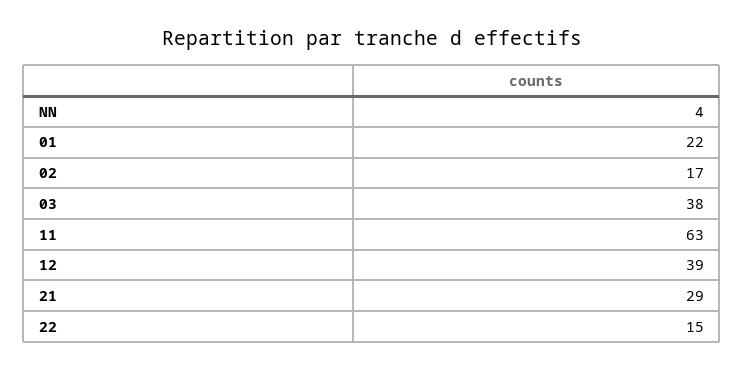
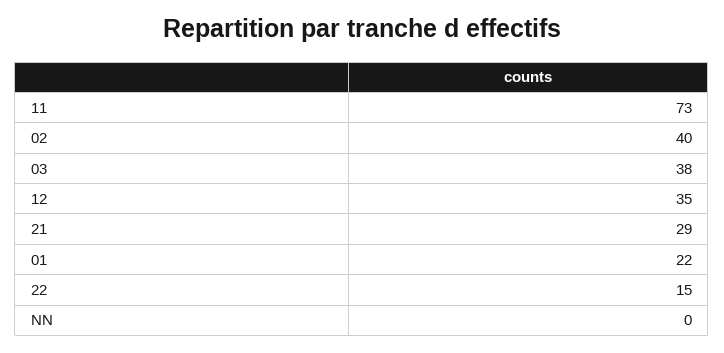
  {
-   "NN": 4,
+   "NN": 0,
    "01": 22,
-   "02": 17,
+   "02": 40,
    "03": 38,
-   "11": 63,
+   "11": 73,
-   "12": 39,
+   "12": 35,
    "21": 29,
    "22": 15
  }

